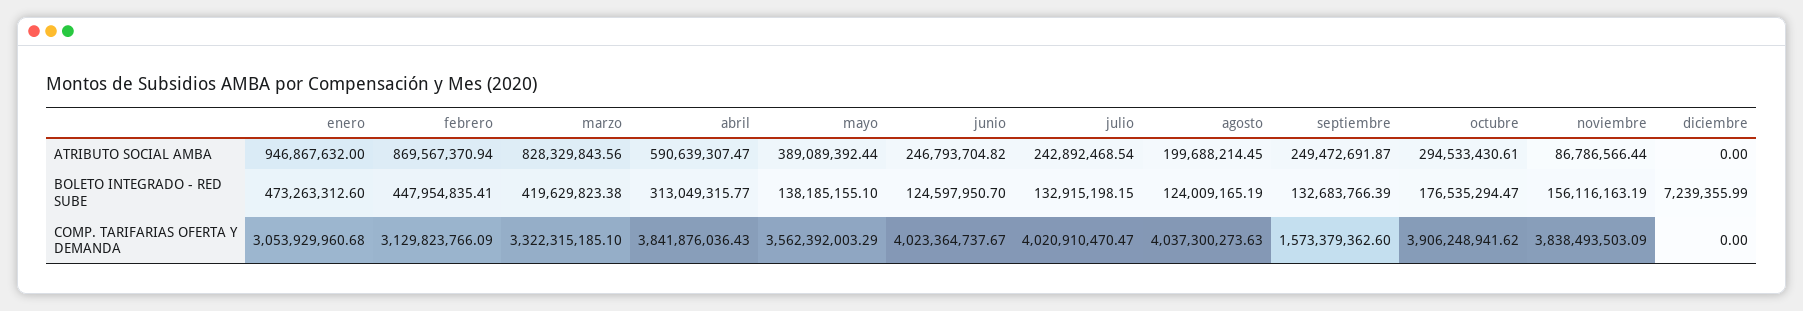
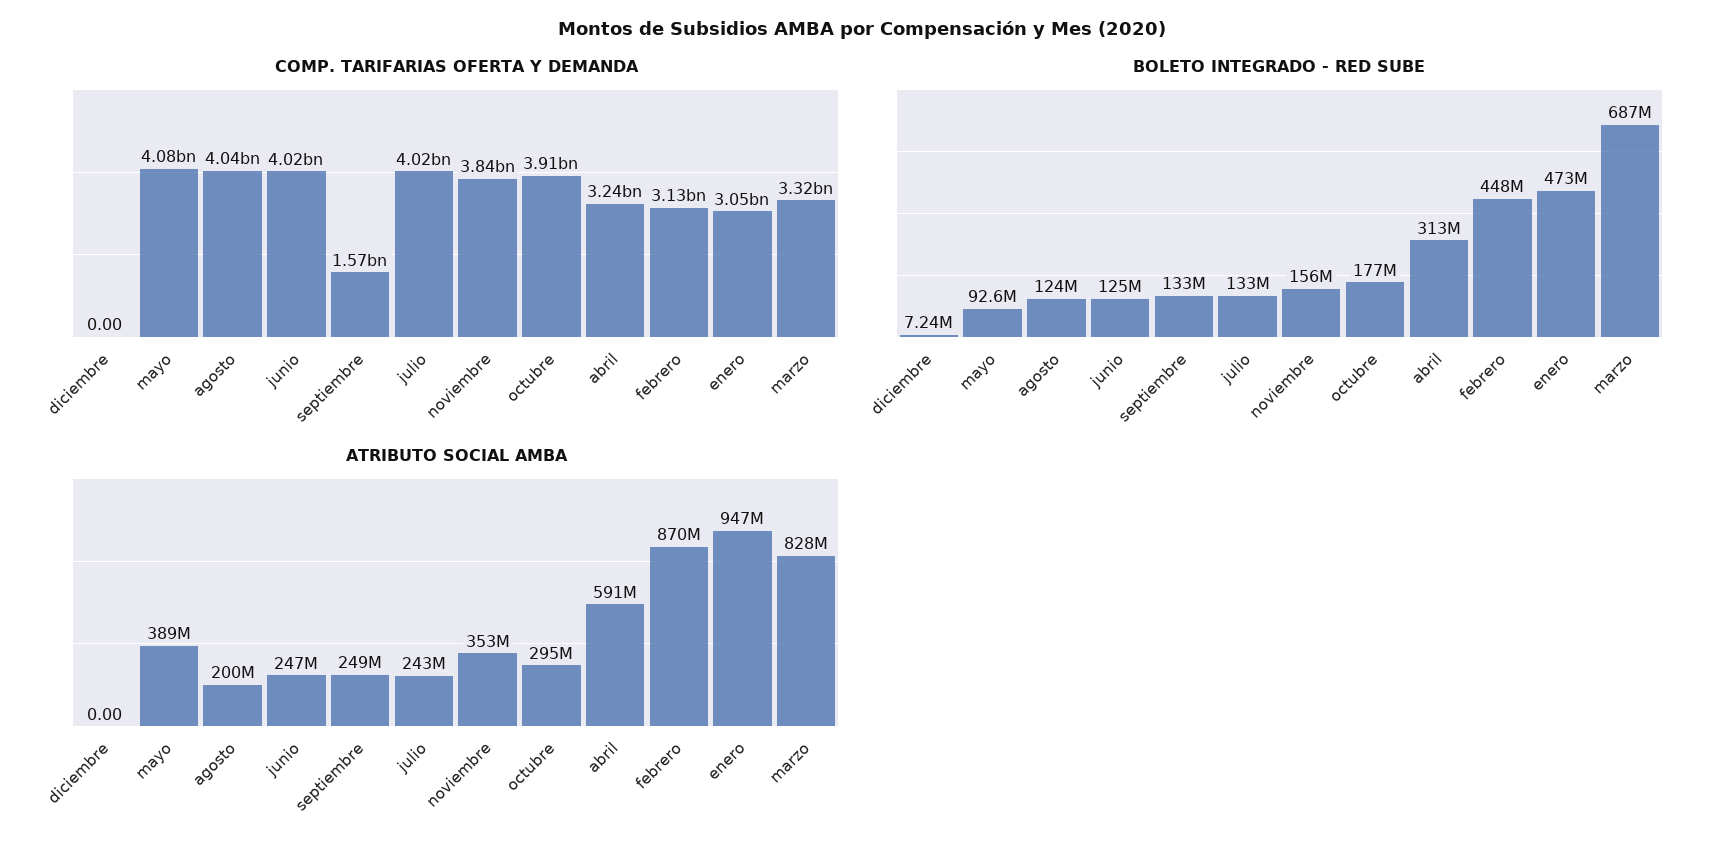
  {
    "ATRIBUTO SOCIAL AMBA": {
      "enero": 946867632,
      "febrero": 869567370.94,
      "marzo": 828329843.56,
      "abril": 590639307.47,
      "mayo": 389089392.44,
      "junio": 246793704.82,
      "julio": 242892468.54,
      "agosto": 199688214.45,
      "septiembre": 249472691.87,
      "octubre": 294533430.61,
-     "noviembre": 86786566.44,
+     "noviembre": 353000000,
      "diciembre": 0
    },
    "BOLETO INTEGRADO - RED SUBE": {
      "enero": 473263312.6,
      "febrero": 447954835.41,
-     "marzo": 419629823.38,
+     "marzo": 687000000,
      "abril": 313049315.77,
-     "mayo": 138185155.1,
+     "mayo": 92600000,
      "junio": 124597950.7,
      "julio": 132915198.15,
      "agosto": 124009165.19,
      "septiembre": 132683766.39,
      "octubre": 176535294.47,
      "noviembre": 156116163.19,
      "diciembre": 7239355.99
    },
    "COMP. TARIFARIAS OFERTA Y DEMANDA": {
      "enero": 3053929960.68,
      "febrero": 3129823766.09,
      "marzo": 3322315185.1,
-     "abril": 3841876036.43,
+     "abril": 3240000000,
-     "mayo": 3562392003.29,
+     "mayo": 4080000000,
      "junio": 4023364737.67,
      "julio": 4020910470.47,
      "agosto": 4037300273.63,
      "septiembre": 1573379362.6,
      "octubre": 3906248941.62,
      "noviembre": 3838493503.09,
      "diciembre": 0
    }
  }

